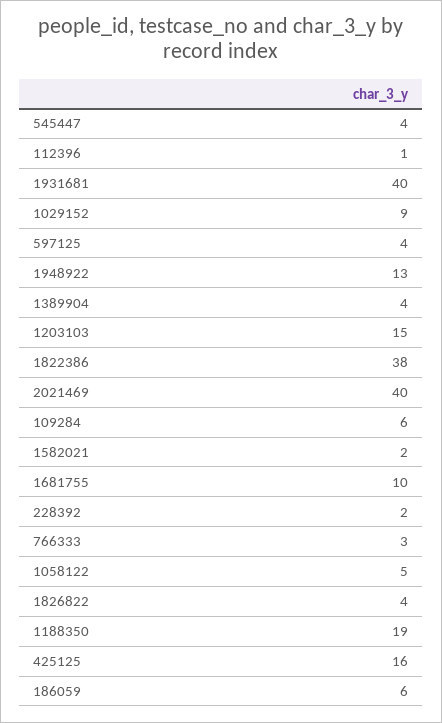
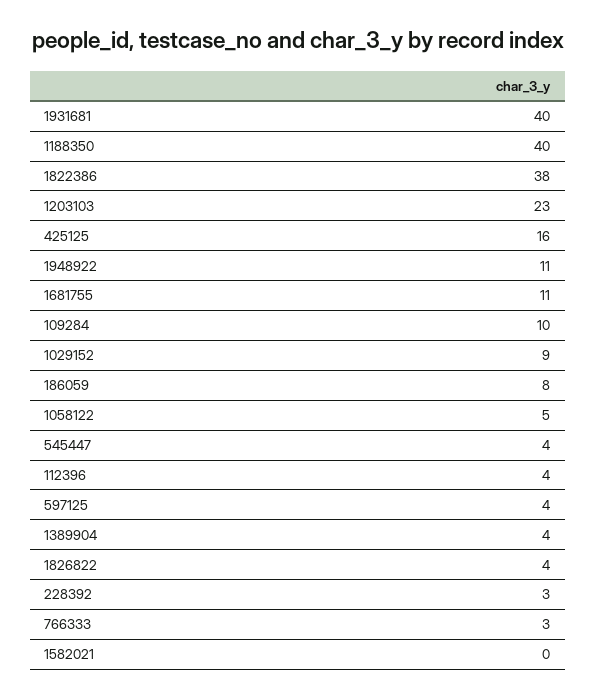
  {
    "545447": 4,
-   "112396": 1,
+   "112396": 4,
    "1931681": 40,
    "1029152": 9,
    "597125": 4,
-   "1948922": 13,
+   "1948922": 11,
    "1389904": 4,
-   "1203103": 15,
+   "1203103": 23,
    "1822386": 38,
-   "2021469": 40,
-   "109284": 6,
+   "109284": 10,
-   "1582021": 2,
+   "1582021": 0,
-   "1681755": 10,
+   "1681755": 11,
-   "228392": 2,
+   "228392": 3,
    "766333": 3,
    "1058122": 5,
    "1826822": 4,
-   "1188350": 19,
+   "1188350": 40,
    "425125": 16,
-   "186059": 6
+   "186059": 8
  }

